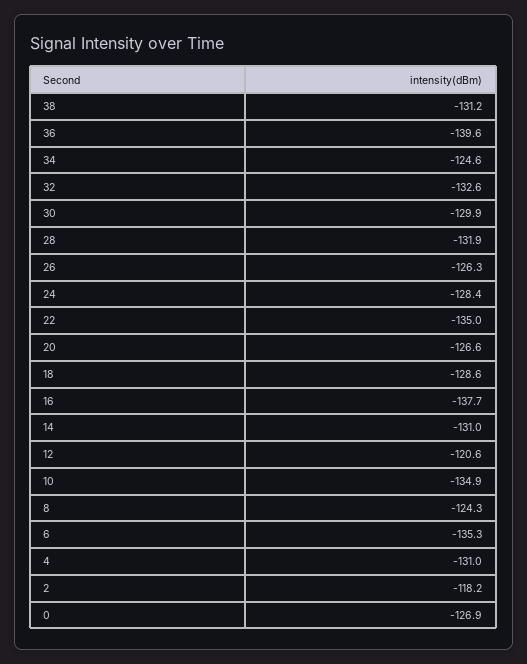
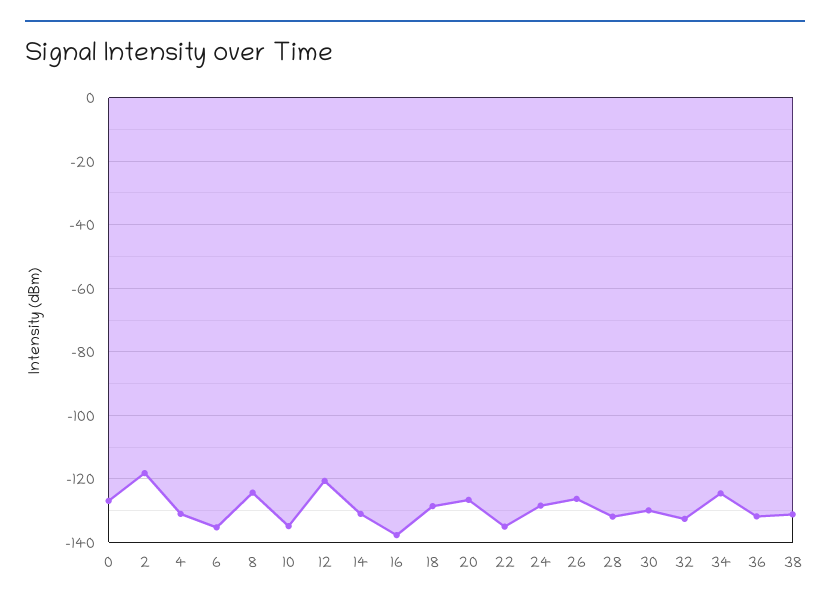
  {
    "38": -131.2,
-   "36": -139.6,
+   "36": -132,
    "34": -124.6,
    "32": -132.6,
    "30": -129.9,
    "28": -131.9,
    "26": -126.3,
    "24": -128.4,
    "22": -135,
    "20": -126.6,
    "18": -128.6,
    "16": -137.7,
    "14": -131,
    "12": -120.6,
    "10": -134.9,
    "8": -124.3,
    "6": -135.3,
    "4": -131,
    "2": -118.2,
    "0": -126.9
  }

